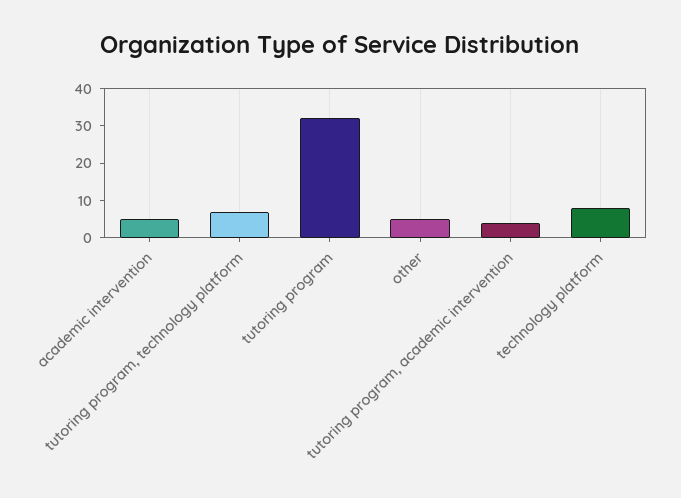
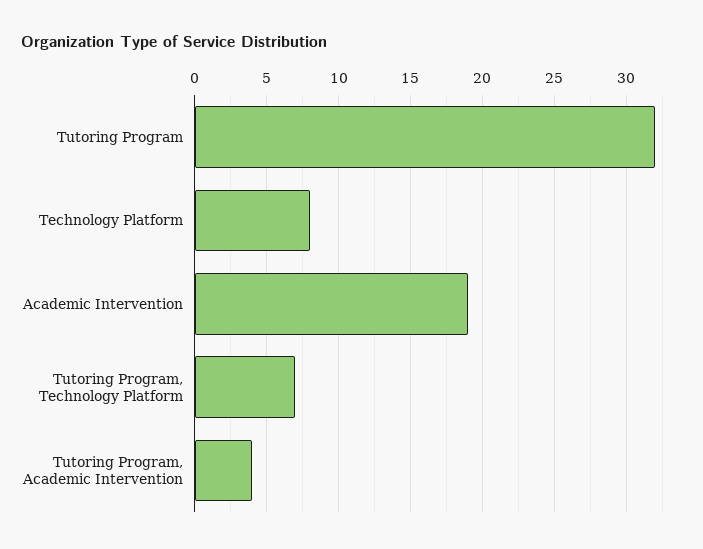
  {
-   "academic intervention": 5,
+   "academic intervention": 19,
    "tutoring program, technology platform": 7,
    "tutoring program": 32,
-   "other": 5,
    "tutoring program, academic intervention": 4,
    "technology platform": 8
  }

